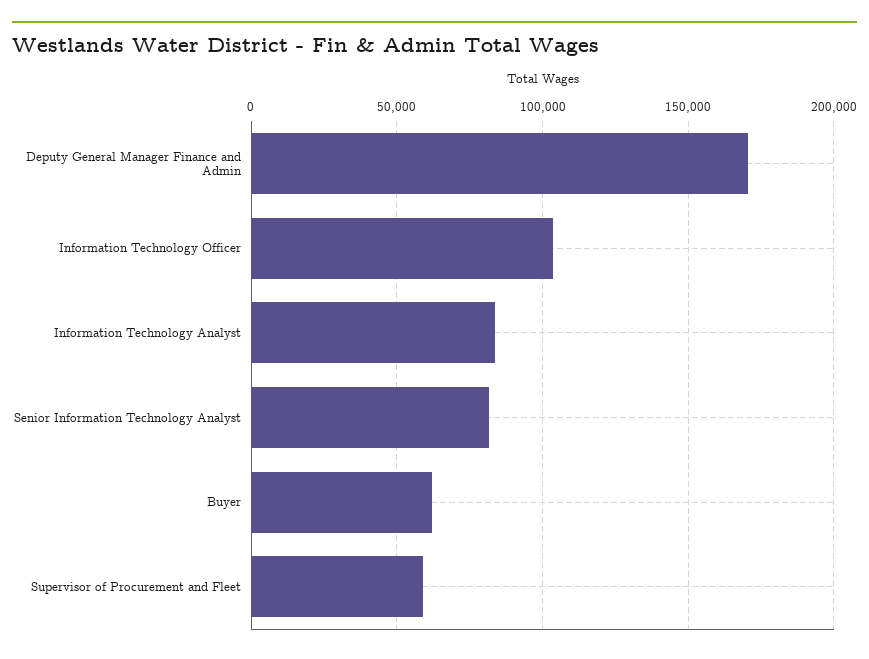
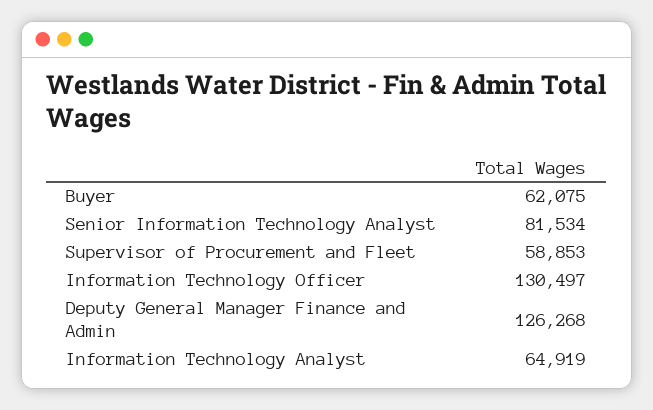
  {
-   "Deputy General Manager Finance and Admin": 170000,
+   "Deputy General Manager Finance and Admin": 126268,
-   "Information Technology Officer": 105000,
+   "Information Technology Officer": 130497,
-   "Information Technology Analyst": 85000,
+   "Information Technology Analyst": 64919,
    "Senior Information Technology Analyst": 81534,
    "Buyer": 62075,
    "Supervisor of Procurement and Fleet": 58853
  }

